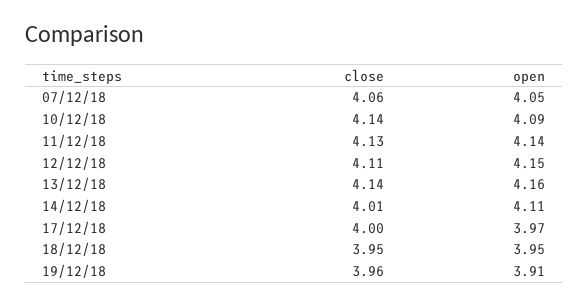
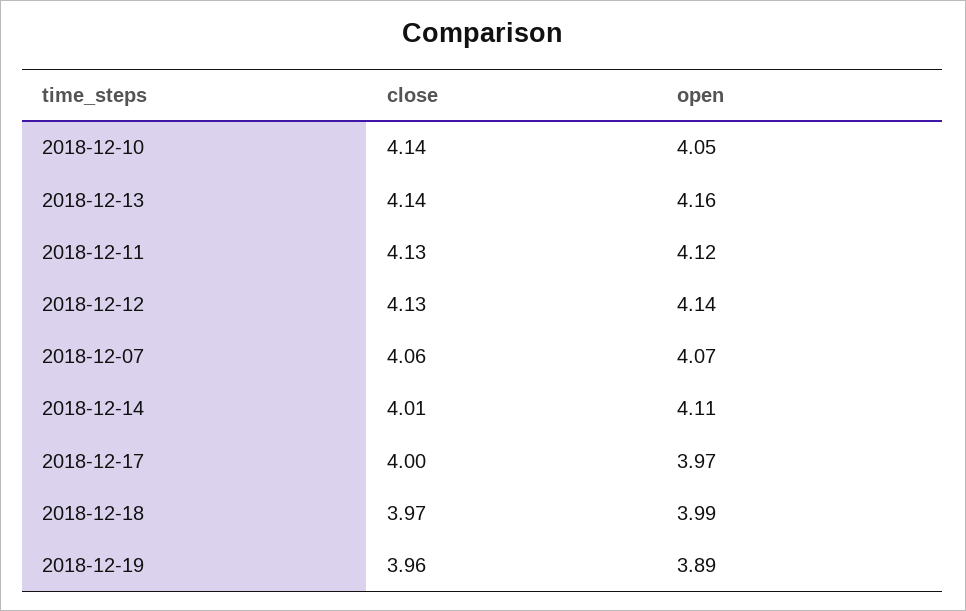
  {
    "close": {
      "07/12/18": 4.06,
      "10/12/18": 4.14,
      "11/12/18": 4.13,
-     "12/12/18": 4.11,
+     "12/12/18": 4.13,
      "13/12/18": 4.14,
      "14/12/18": 4.01,
      "17/12/18": 4,
-     "18/12/18": 3.95,
+     "18/12/18": 3.97,
      "19/12/18": 3.96
    },
    "open": {
-     "07/12/18": 4.05,
+     "07/12/18": 4.07,
-     "10/12/18": 4.09,
+     "10/12/18": 4.05,
-     "11/12/18": 4.14,
+     "11/12/18": 4.12,
-     "12/12/18": 4.15,
+     "12/12/18": 4.14,
      "13/12/18": 4.16,
      "14/12/18": 4.11,
      "17/12/18": 3.97,
-     "18/12/18": 3.95,
+     "18/12/18": 3.99,
-     "19/12/18": 3.91
+     "19/12/18": 3.89
    }
  }

